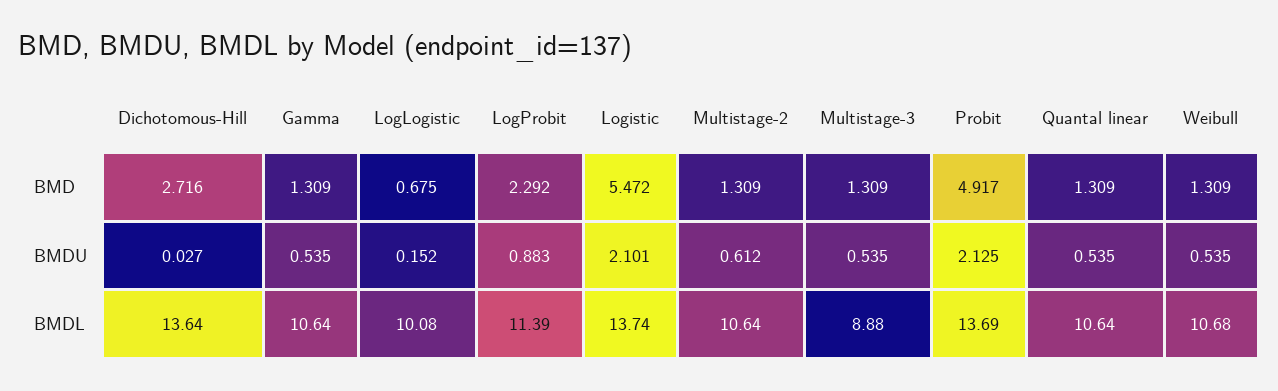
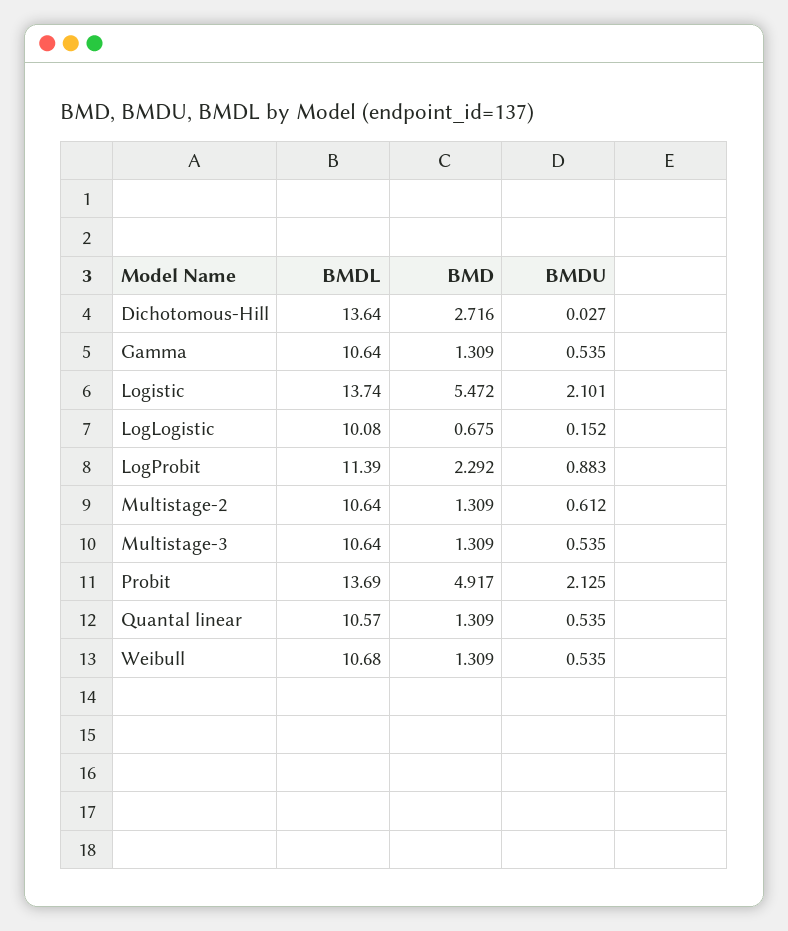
  {
    "Dichotomous-Hill": {
      "BMD": 2.716,
      "BMDU": 0.027,
      "BMDL": 13.64
    },
    "Gamma": {
      "BMD": 1.309,
      "BMDU": 0.535,
      "BMDL": 10.64
    },
    "LogLogistic": {
      "BMD": 0.675,
      "BMDU": 0.152,
      "BMDL": 10.08
    },
    "LogProbit": {
      "BMD": 2.292,
      "BMDU": 0.883,
      "BMDL": 11.39
    },
    "Logistic": {
      "BMD": 5.472,
      "BMDU": 2.101,
      "BMDL": 13.74
    },
    "Multistage-2": {
      "BMD": 1.309,
      "BMDU": 0.612,
      "BMDL": 10.64
    },
    "Multistage-3": {
      "BMD": 1.309,
      "BMDU": 0.535,
-     "BMDL": 8.88
+     "BMDL": 10.64
    },
    "Probit": {
      "BMD": 4.917,
      "BMDU": 2.125,
      "BMDL": 13.69
    },
    "Quantal linear": {
      "BMD": 1.309,
      "BMDU": 0.535,
-     "BMDL": 10.64
+     "BMDL": 10.57
    },
    "Weibull": {
      "BMD": 1.309,
      "BMDU": 0.535,
      "BMDL": 10.68
    }
  }

